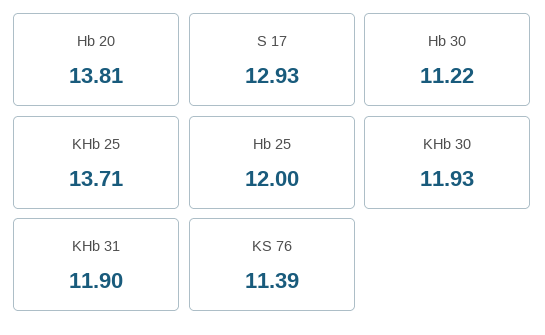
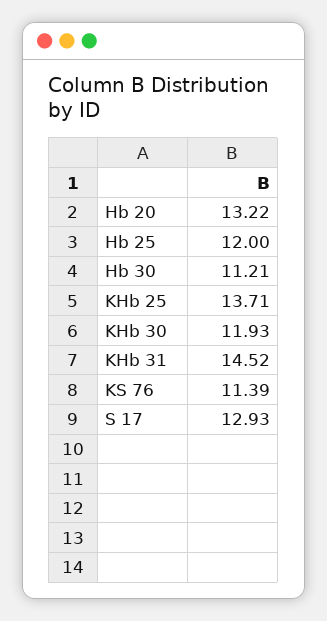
  {
-   "Hb 20": 13.81,
+   "Hb 20": 13.22,
    "S 17": 12.93,
-   "Hb 30": 11.22,
+   "Hb 30": 11.21,
    "KHb 25": 13.71,
    "Hb 25": 12,
    "KHb 30": 11.93,
-   "KHb 31": 11.9,
+   "KHb 31": 14.52,
    "KS 76": 11.39
  }

